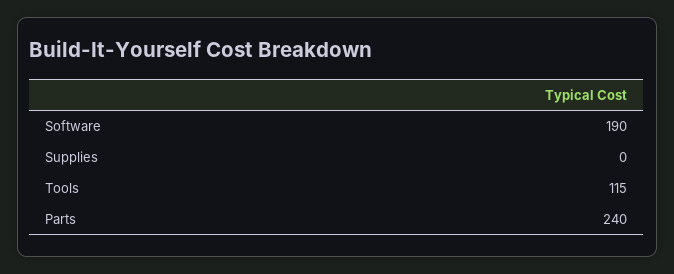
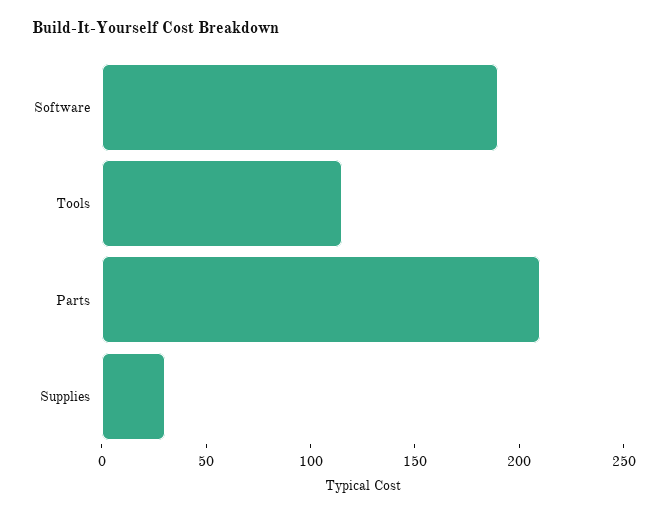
  {
    "Software": 190,
-   "Supplies": 0,
+   "Supplies": 30,
    "Tools": 115,
-   "Parts": 240
+   "Parts": 210
  }

